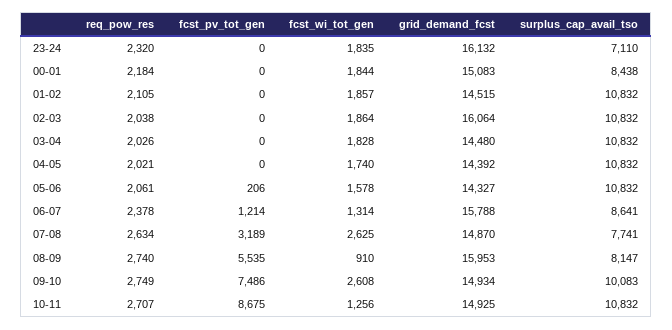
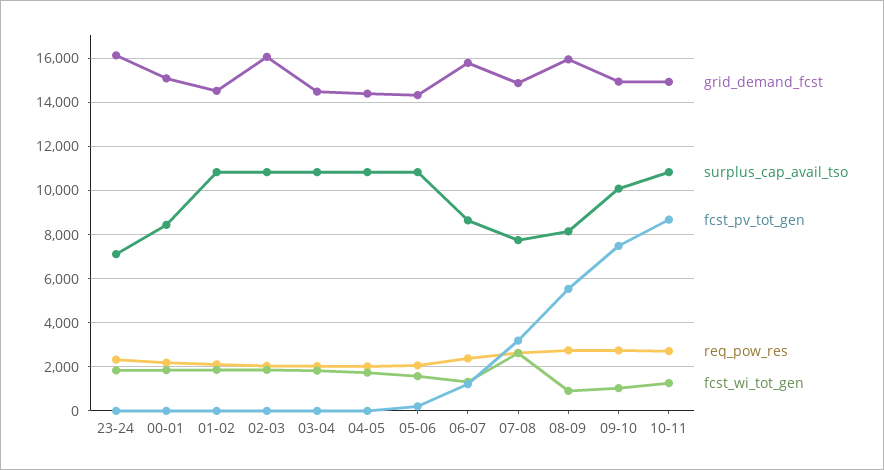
  {
    "req_pow_res": {
      "23-24": 2320,
      "00-01": 2184,
      "01-02": 2105,
      "02-03": 2038,
      "03-04": 2026,
      "04-05": 2021,
      "05-06": 2061,
      "06-07": 2378,
      "07-08": 2634,
      "08-09": 2740,
      "09-10": 2749,
      "10-11": 2707
    },
    "fcst_pv_tot_gen": {
      "23-24": 0,
      "00-01": 0,
      "01-02": 0,
      "02-03": 0,
      "03-04": 0,
      "04-05": 0,
      "05-06": 206,
      "06-07": 1214,
      "07-08": 3189,
      "08-09": 5535,
      "09-10": 7486,
      "10-11": 8675
    },
    "fcst_wi_tot_gen": {
      "23-24": 1835,
      "00-01": 1844,
      "01-02": 1857,
      "02-03": 1864,
      "03-04": 1828,
      "04-05": 1740,
      "05-06": 1578,
      "06-07": 1314,
      "07-08": 2625,
      "08-09": 910,
-     "09-10": 2608,
+     "09-10": 1000,
      "10-11": 1256
    },
    "grid_demand_fcst": {
      "23-24": 16132,
      "00-01": 15083,
      "01-02": 14515,
      "02-03": 16064,
      "03-04": 14480,
      "04-05": 14392,
      "05-06": 14327,
      "06-07": 15788,
      "07-08": 14870,
      "08-09": 15953,
      "09-10": 14934,
      "10-11": 14925
    },
    "surplus_cap_avail_tso": {
      "23-24": 7110,
      "00-01": 8438,
      "01-02": 10832,
      "02-03": 10832,
      "03-04": 10832,
      "04-05": 10832,
      "05-06": 10832,
      "06-07": 8641,
      "07-08": 7741,
      "08-09": 8147,
      "09-10": 10083,
      "10-11": 10832
    }
  }

